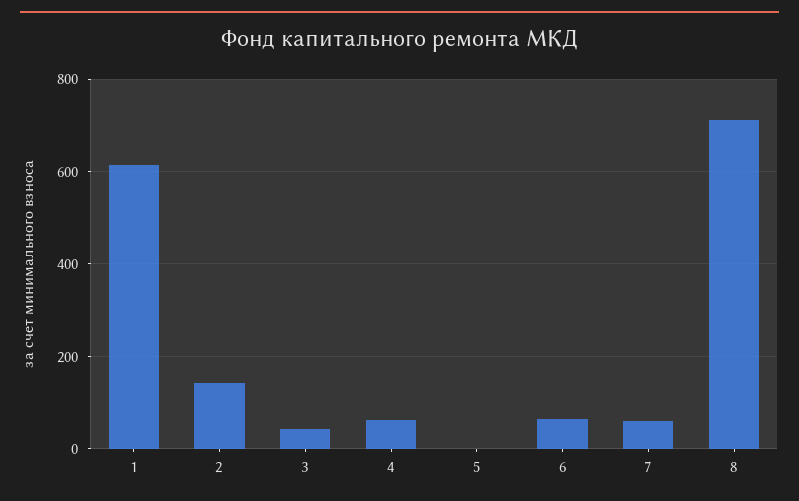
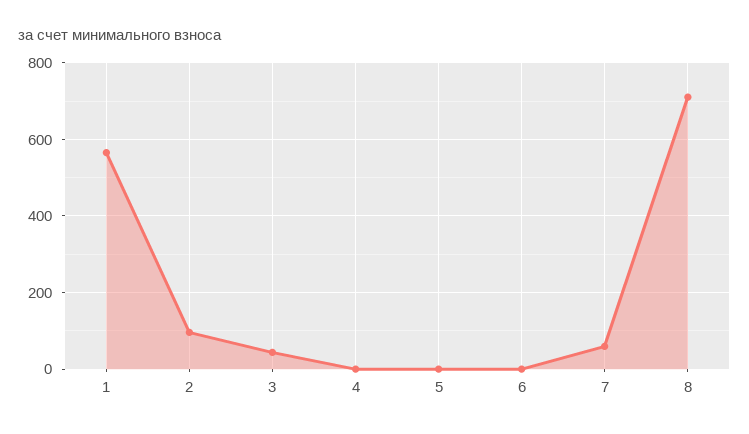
  {
-   "1": 620,
+   "1": 560,
-   "2": 140,
+   "2": 100,
    "3": 40,
-   "4": 60,
+   "4": 0,
    "5": 0,
-   "6": 60,
+   "6": 0,
    "7": 60,
    "8": 720
  }

